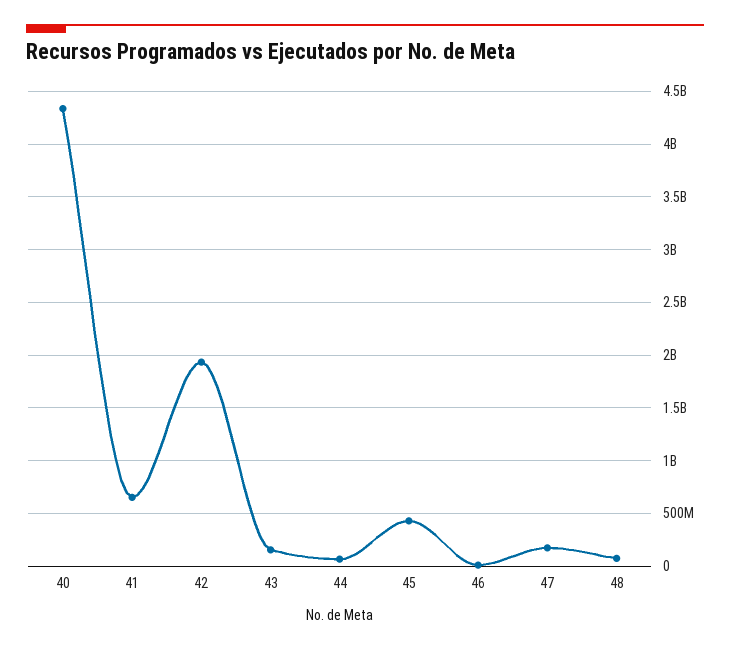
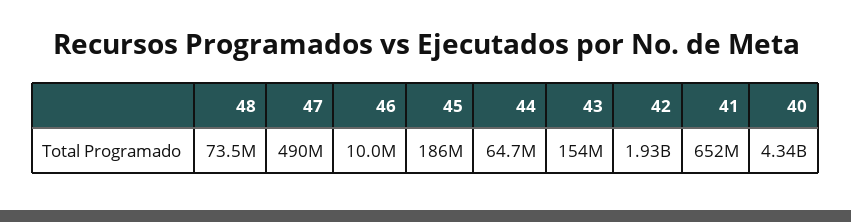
  {
    "40": 4340000000,
    "41": 652000000,
    "42": 1930000000,
    "43": 154000000,
    "44": 64700000,
-   "45": 400000000,
+   "45": 186000000,
    "46": 10000000,
-   "47": 200000000,
+   "47": 490000000,
    "48": 73500000
  }

